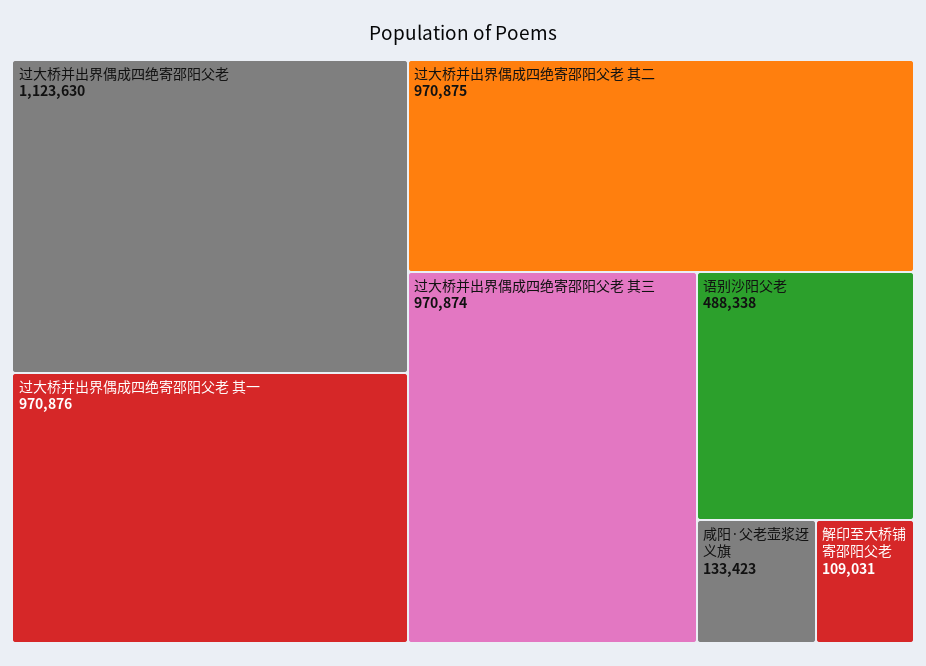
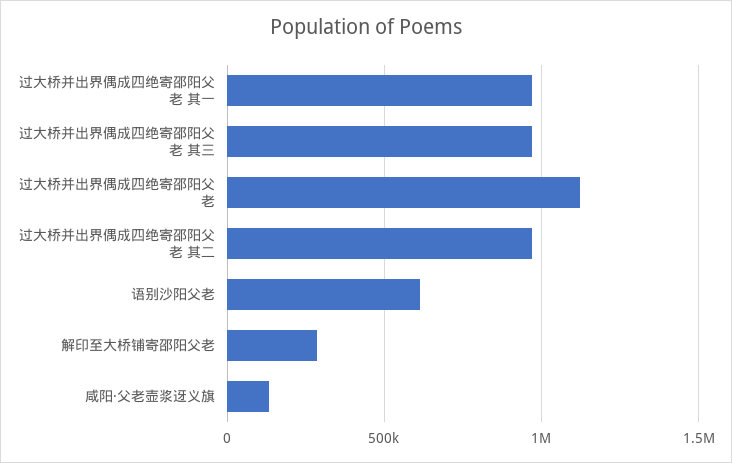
  {
    "过大桥并出界偶成四绝寄邵阳父老": 1123630,
    "过大桥并出界偶成四绝寄邵阳父老 其一": 970876,
    "过大桥并出界偶成四绝寄邵阳父老 其二": 970875,
    "过大桥并出界偶成四绝寄邵阳父老 其三": 970874,
-   "语别沙阳父老": 488338,
+   "语别沙阳父老": 600000,
    "咸阳·父老壶浆迓义旗": 133423,
-   "解印至大桥铺寄邵阳父老": 109031
+   "解印至大桥铺寄邵阳父老": 300000
  }

